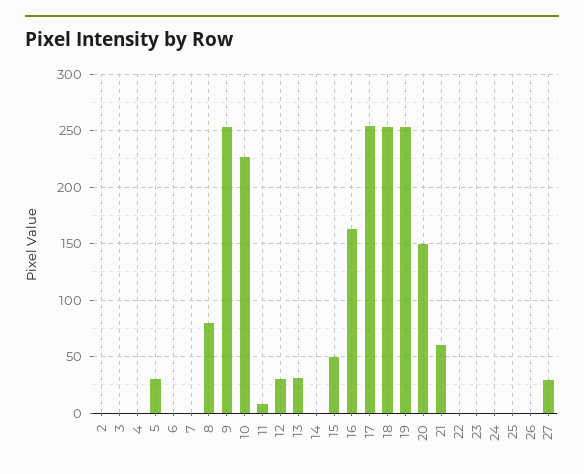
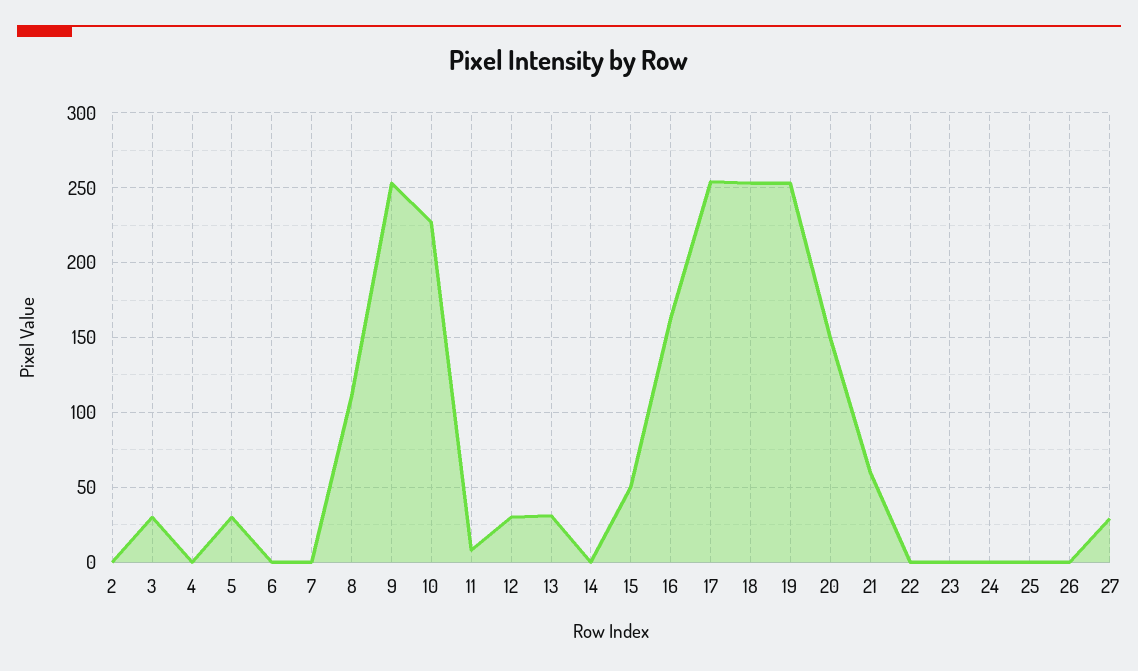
  {
    "2": 0,
-   "3": 0,
+   "3": 30,
    "4": 0,
    "5": 30,
    "6": 0,
    "7": 0,
-   "8": 80,
+   "8": 110,
    "9": 255,
    "10": 225,
    "11": 10,
    "12": 30,
    "13": 30,
    "14": 0,
    "15": 50,
    "16": 165,
    "17": 255,
    "18": 255,
    "19": 255,
    "20": 150,
    "21": 60,
    "22": 0,
    "23": 0,
    "24": 0,
    "25": 0,
    "26": 0,
    "27": 30
  }

